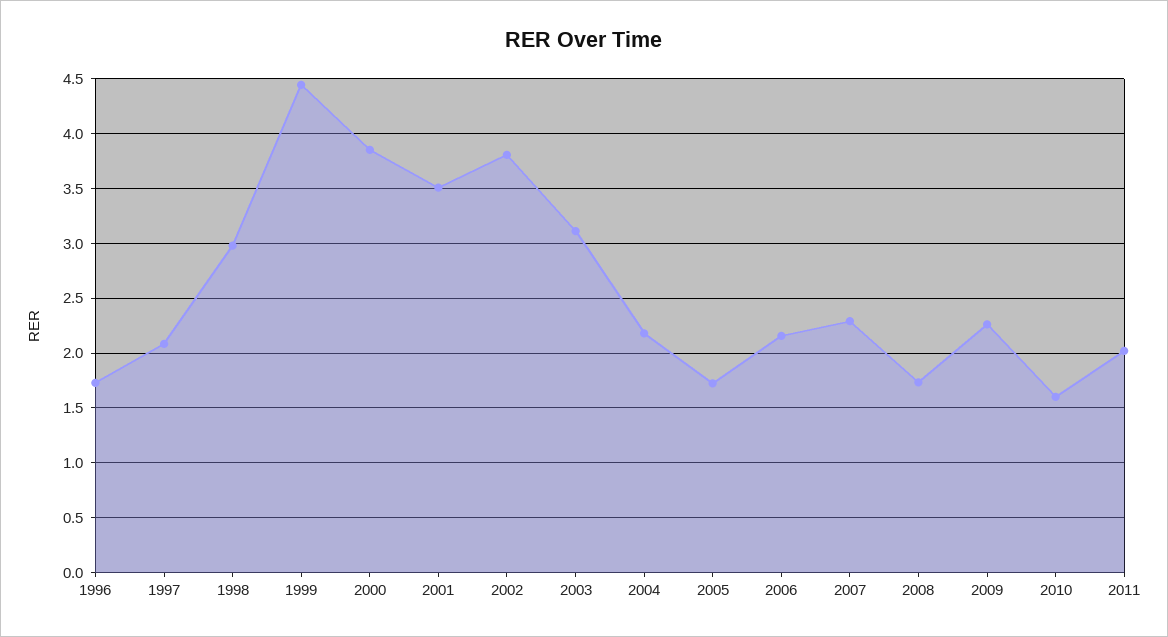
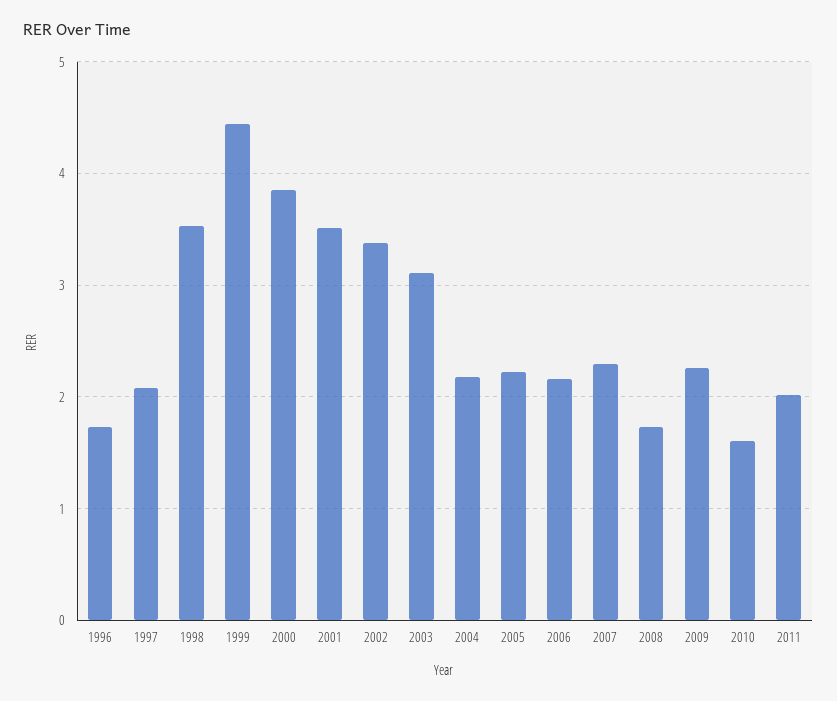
  {
    "1996": 1.7,
    "1997": 2.1,
-   "1998": 3,
+   "1998": 3.5,
    "1999": 4.4,
    "2000": 3.9,
    "2001": 3.5,
-   "2002": 3.8,
+   "2002": 3.4,
    "2003": 3.1,
    "2004": 2.2,
-   "2005": 1.7,
+   "2005": 2.2,
    "2006": 2.2,
    "2007": 2.3,
    "2008": 1.7,
    "2009": 2.3,
    "2010": 1.6,
    "2011": 2
  }

